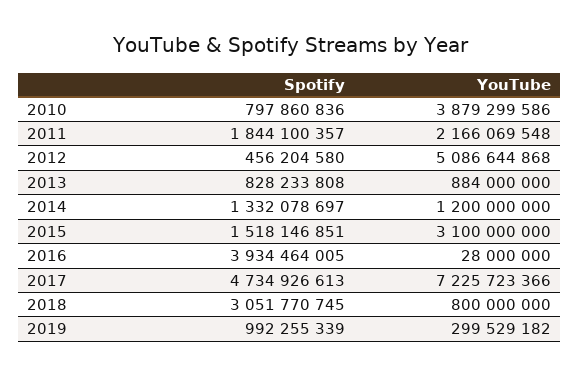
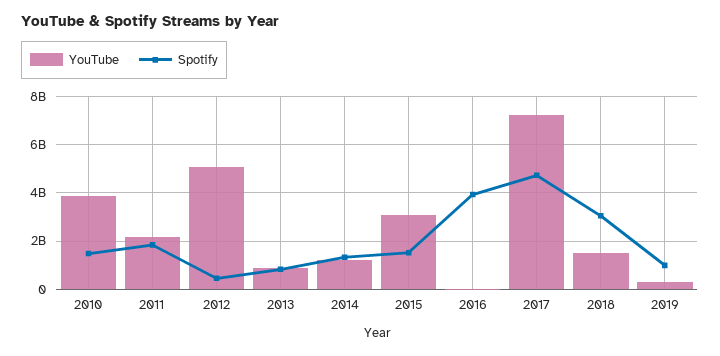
  {
    "Spotify": {
-     "2010": 797860836,
+     "2010": 1500000000,
      "2011": 1844100357,
      "2012": 456204580,
      "2013": 828233808,
      "2014": 1332078697,
      "2015": 1518146851,
      "2016": 3934464005,
      "2017": 4734926613,
      "2018": 3051770745,
      "2019": 992255339
    },
    "YouTube": {
      "2010": 3879299586,
      "2011": 2166069548,
      "2012": 5086644868,
      "2013": 884000000,
      "2014": 1200000000,
      "2015": 3100000000,
      "2016": 28000000,
      "2017": 7225723366,
-     "2018": 800000000,
+     "2018": 1500000000,
      "2019": 299529182
    }
  }

